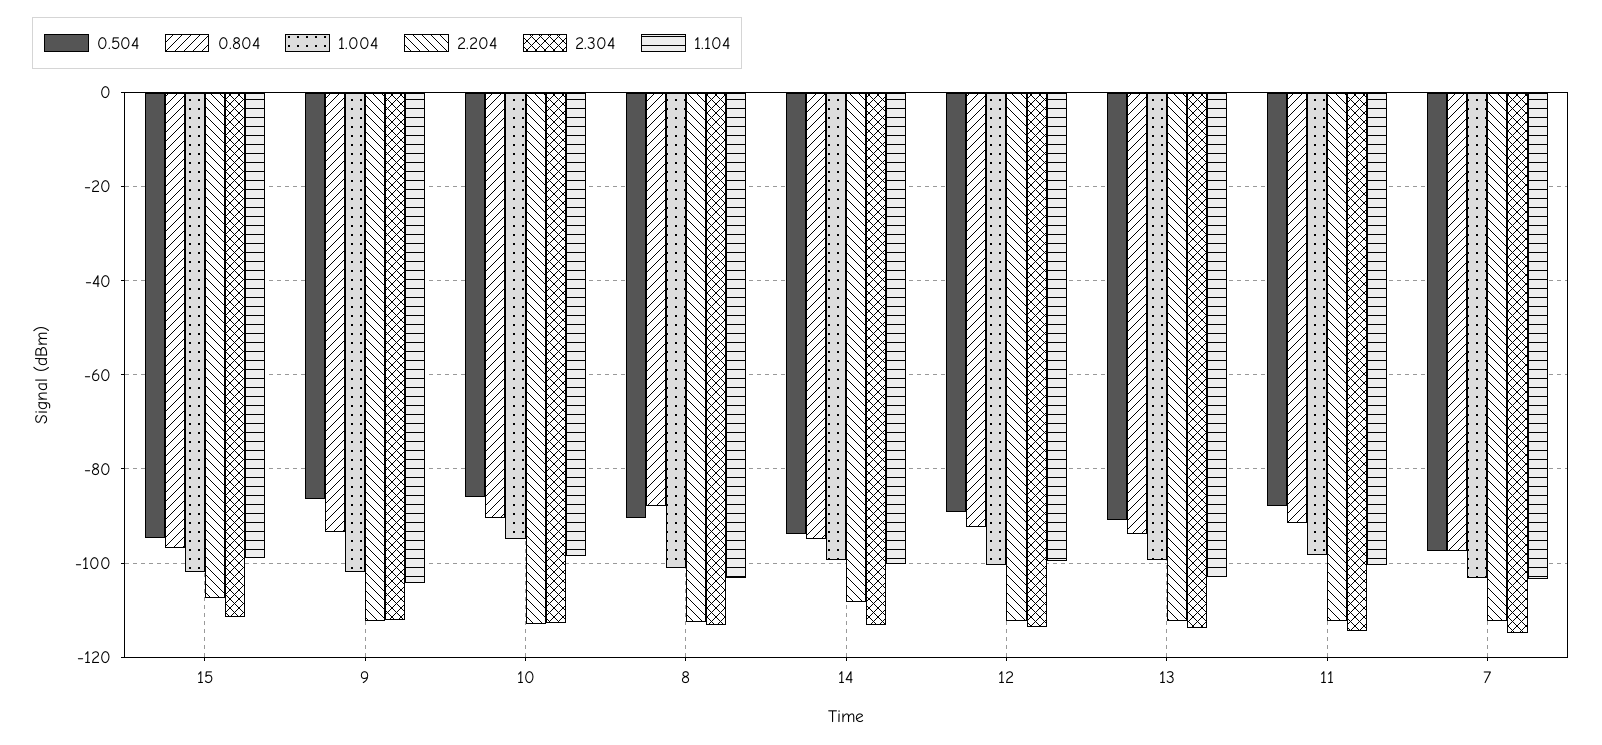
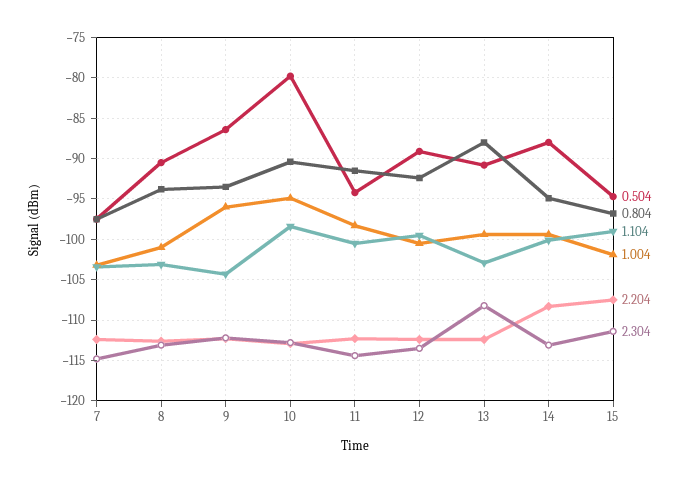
  {
    "0.504": {
      "15": -95,
      "9": -86,
-     "10": -86,
+     "10": -80,
      "8": -91,
-     "14": -94,
+     "14": -88,
      "12": -89,
      "13": -91,
-     "11": -88,
+     "11": -94,
      "7": -98
    },
    "0.804": {
      "15": -97,
      "9": -94,
      "10": -90,
-     "8": -88,
+     "8": -94,
      "14": -95,
      "12": -92,
-     "13": -94,
+     "13": -88,
      "11": -92,
      "7": -98
    },
    "1.004": {
      "15": -102,
-     "9": -102,
+     "9": -96,
      "10": -95,
      "8": -101,
      "14": -99,
      "12": -101,
      "13": -99,
      "11": -98,
      "7": -103
    },
    "2.204": {
      "15": -108,
      "9": -112,
      "10": -113,
      "8": -113,
      "14": -108,
      "12": -112,
      "13": -112,
      "11": -112,
      "7": -112
    },
    "2.304": {
      "15": -111,
      "9": -112,
      "10": -113,
      "8": -113,
      "14": -113,
      "12": -114,
-     "13": -114,
+     "13": -108,
      "11": -114,
      "7": -115
    },
    "1.104": {
      "15": -99,
      "9": -104,
      "10": -98,
      "8": -103,
      "14": -100,
      "12": -100,
      "13": -103,
      "11": -101,
      "7": -103
    }
  }

